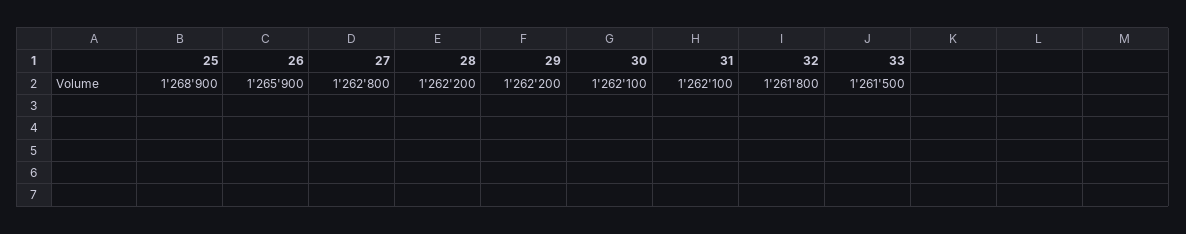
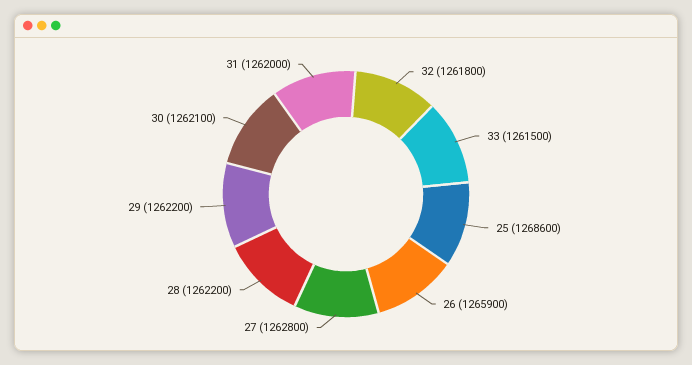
  {
-   "25": 1268900,
+   "25": 1268600,
    "26": 1265900,
    "27": 1262800,
    "28": 1262200,
    "29": 1262200,
    "30": 1262100,
-   "31": 1262100,
+   "31": 1262000,
    "32": 1261800,
    "33": 1261500
  }

